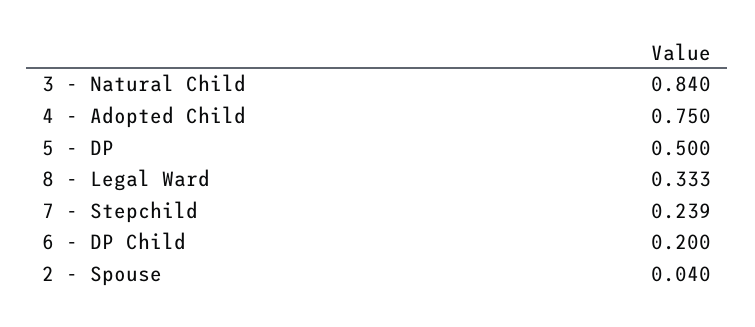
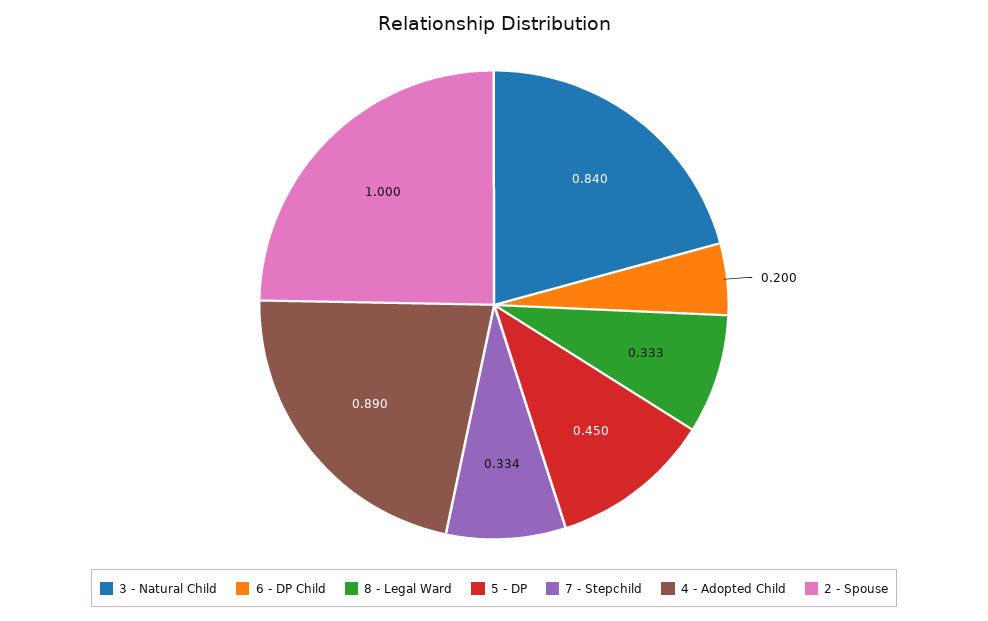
  {
    "3 - Natural Child": 0.84,
-   "4 - Adopted Child": 0.75,
+   "4 - Adopted Child": 0.89,
-   "5 - DP": 0.5,
+   "5 - DP": 0.45,
    "8 - Legal Ward": 0.333,
-   "7 - Stepchild": 0.239,
+   "7 - Stepchild": 0.334,
    "6 - DP Child": 0.2,
-   "2 - Spouse": 0.04
+   "2 - Spouse": 1
  }

